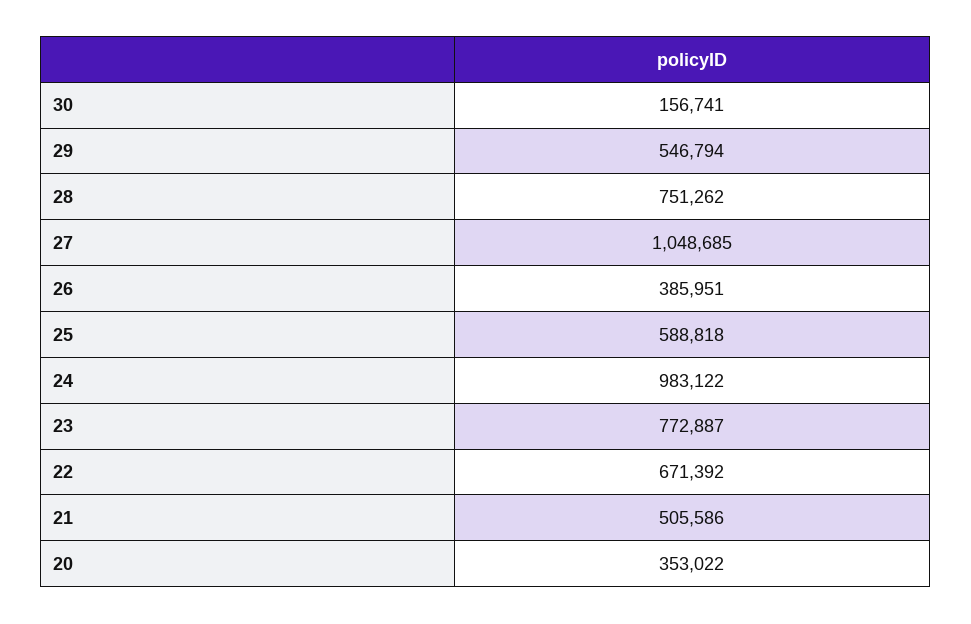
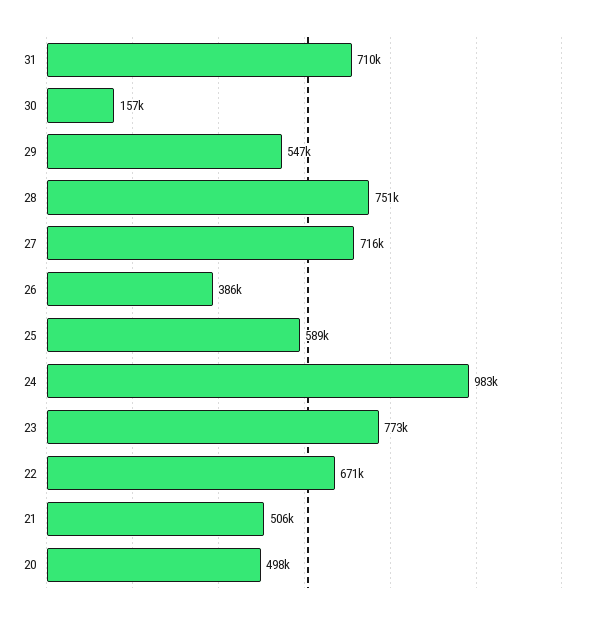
  {
    "30": 156741,
    "29": 546794,
    "28": 751262,
-   "27": 1048685,
+   "27": 716000,
    "26": 385951,
    "25": 588818,
    "24": 983122,
    "23": 772887,
    "22": 671392,
    "21": 505586,
-   "20": 353022
+   "20": 498000,
+   "31": 710000
  }

